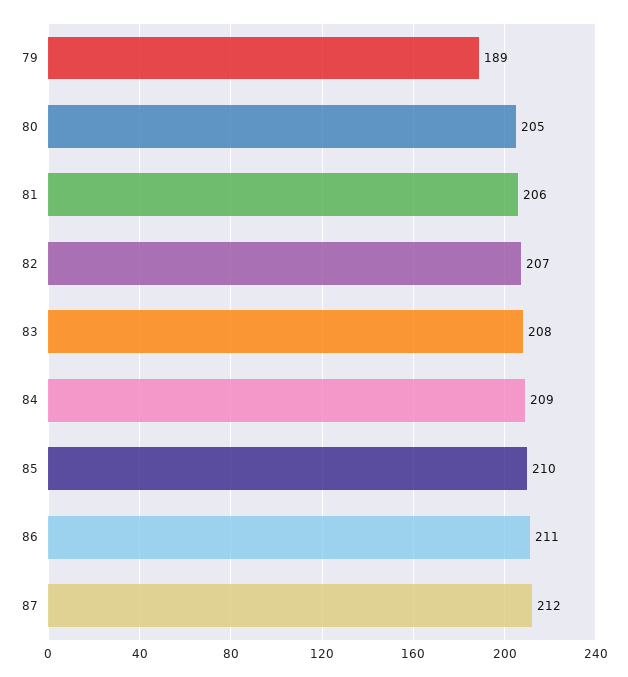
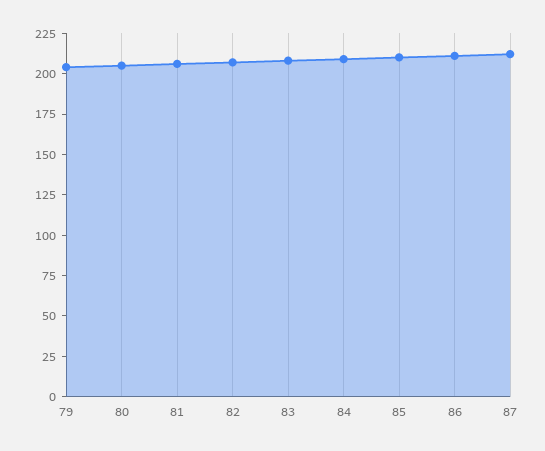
  {
-   "79": 189,
+   "79": 205,
    "80": 205,
    "81": 206,
    "82": 207,
    "83": 208,
    "84": 209,
    "85": 210,
    "86": 211,
    "87": 212
  }

